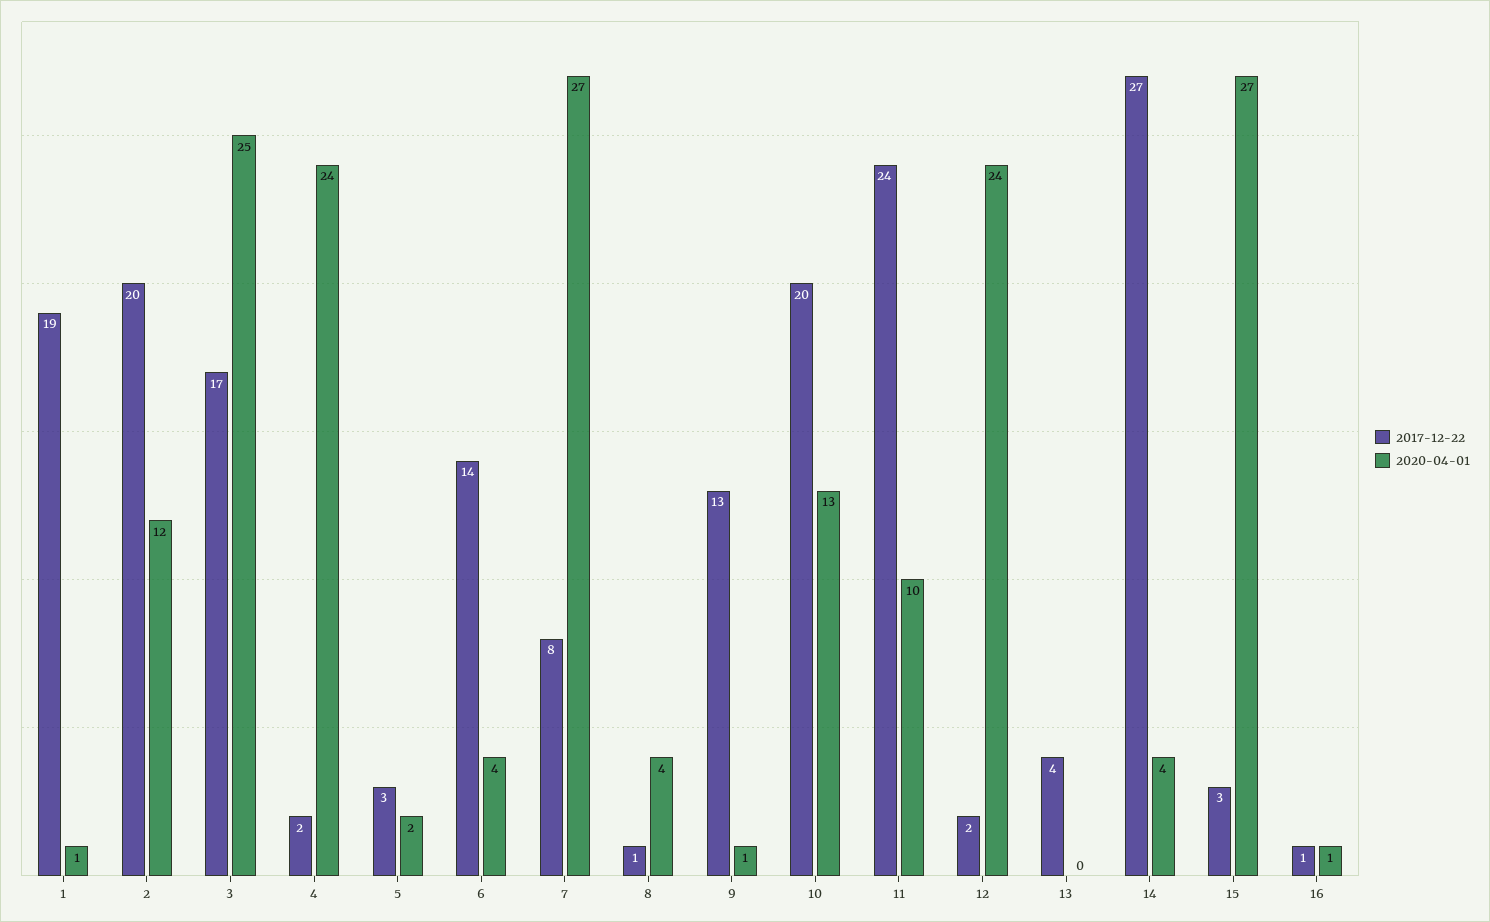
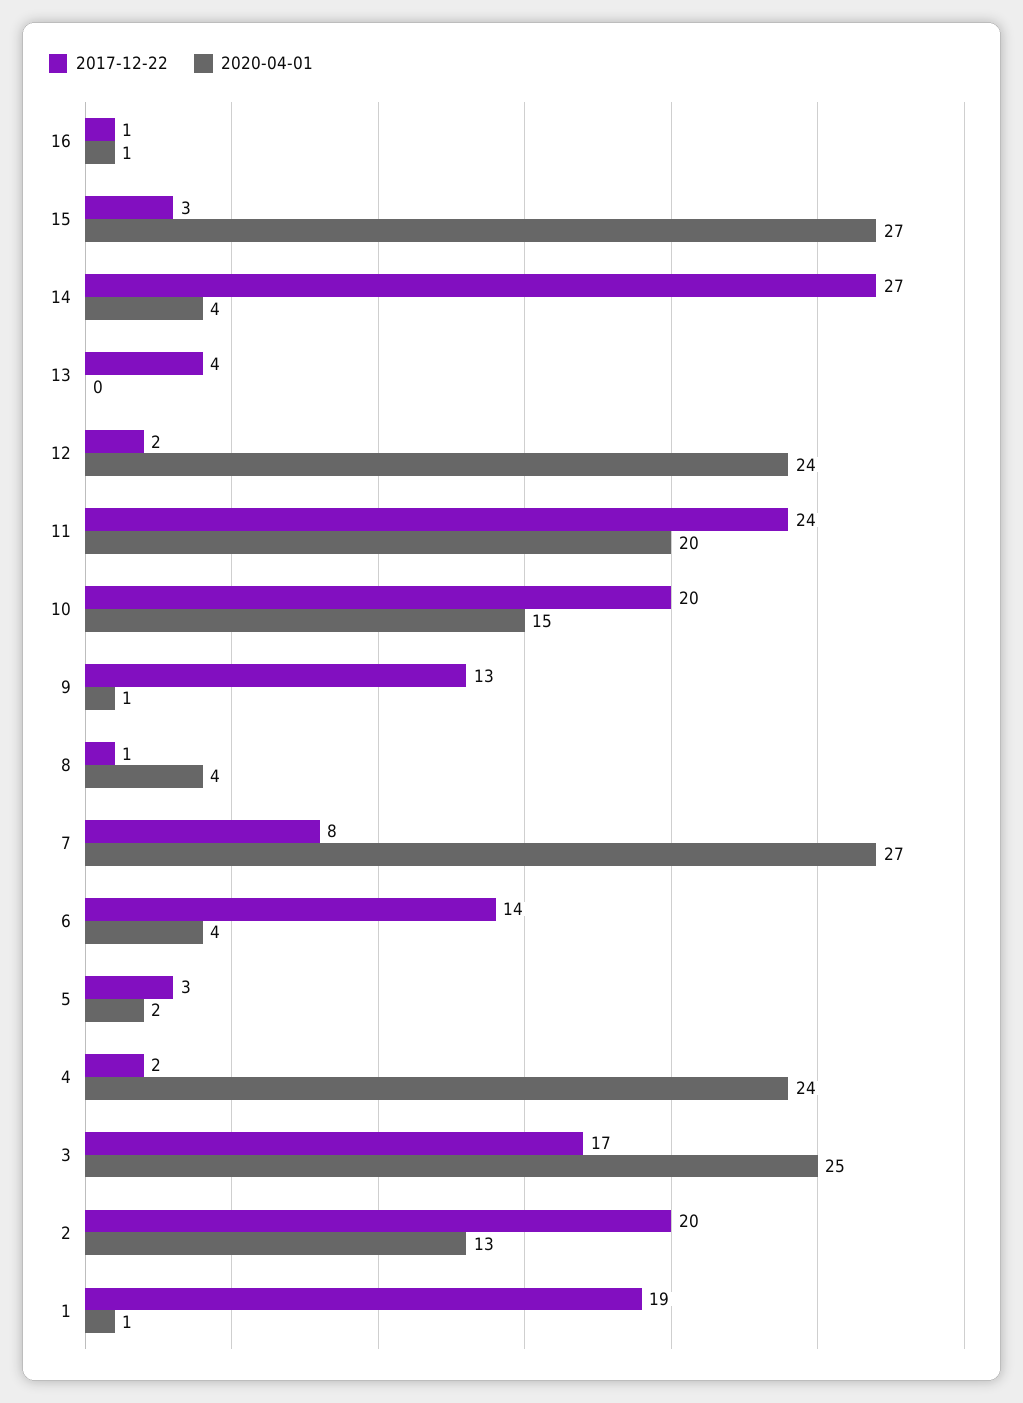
  {
    "2017-12-22": {
      "1": 19,
      "2": 20,
      "3": 17,
      "4": 2,
      "5": 3,
      "6": 14,
      "7": 8,
      "8": 1,
      "9": 13,
      "10": 20,
      "11": 24,
      "12": 2,
      "13": 4,
      "14": 27,
      "15": 3,
      "16": 1
    },
    "2020-04-01": {
      "1": 1,
-     "2": 12,
+     "2": 13,
      "3": 25,
      "4": 24,
      "5": 2,
      "6": 4,
      "7": 27,
      "8": 4,
      "9": 1,
-     "10": 13,
+     "10": 15,
-     "11": 10,
+     "11": 20,
      "12": 24,
      "13": 0,
      "14": 4,
      "15": 27,
      "16": 1
    }
  }

